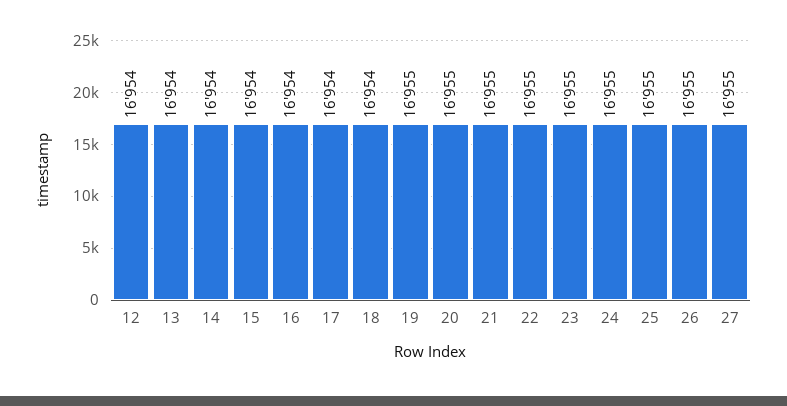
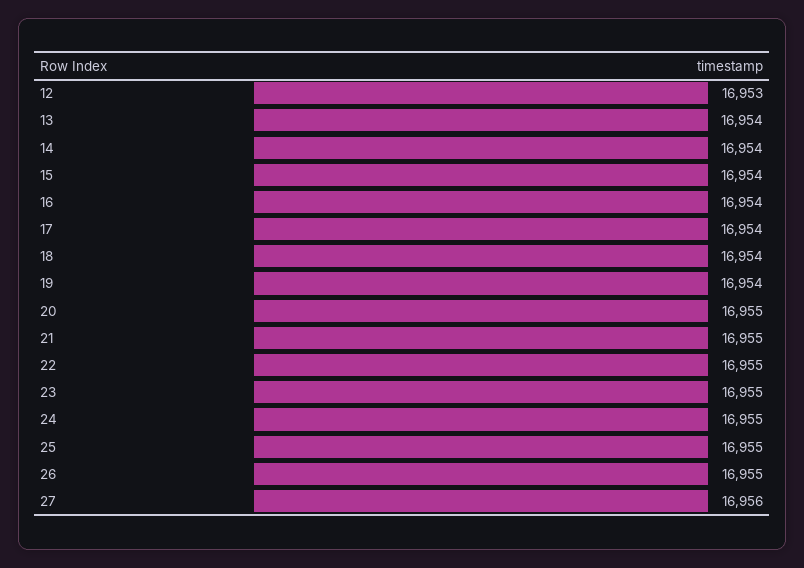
  {
-   "12": 16954,
+   "12": 16953,
    "13": 16954,
    "14": 16954,
    "15": 16954,
    "16": 16954,
    "17": 16954,
    "18": 16954,
-   "19": 16955,
+   "19": 16954,
    "20": 16955,
    "21": 16955,
    "22": 16955,
    "23": 16955,
    "24": 16955,
    "25": 16955,
    "26": 16955,
-   "27": 16955
+   "27": 16956
  }

